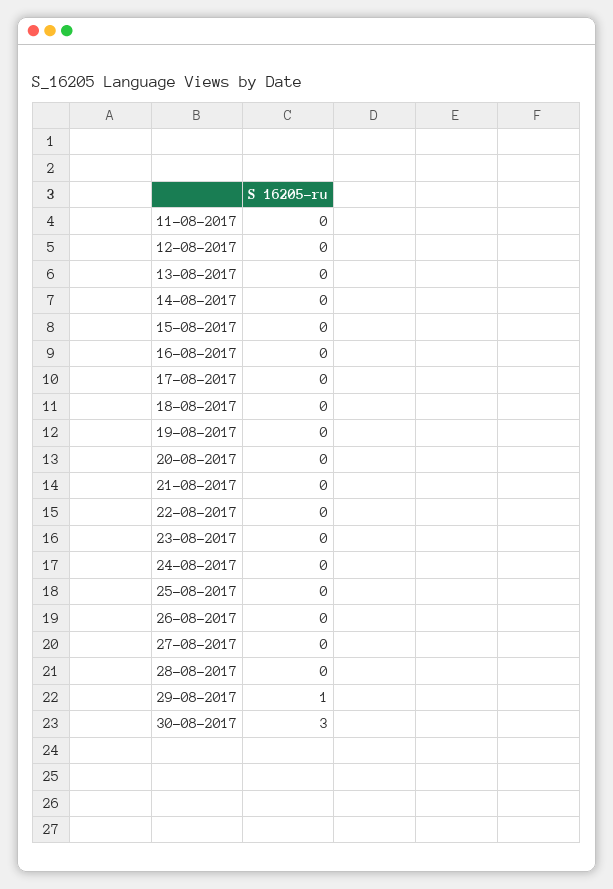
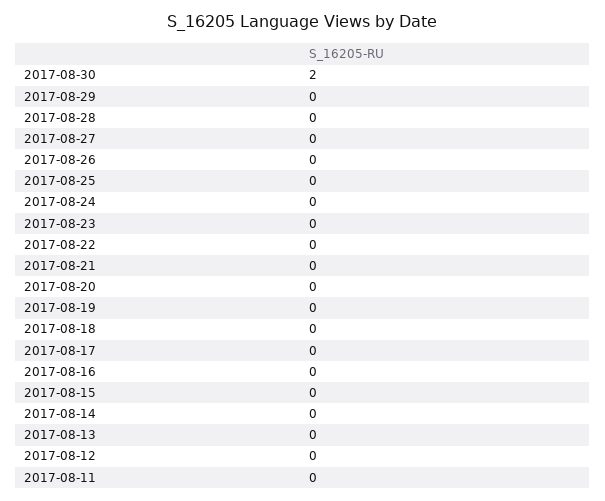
  {
    "11-08-2017": 0,
    "12-08-2017": 0,
    "13-08-2017": 0,
    "14-08-2017": 0,
    "15-08-2017": 0,
    "16-08-2017": 0,
    "17-08-2017": 0,
    "18-08-2017": 0,
    "19-08-2017": 0,
    "20-08-2017": 0,
    "21-08-2017": 0,
    "22-08-2017": 0,
    "23-08-2017": 0,
    "24-08-2017": 0,
    "25-08-2017": 0,
    "26-08-2017": 0,
    "27-08-2017": 0,
    "28-08-2017": 0,
-   "29-08-2017": 1,
+   "29-08-2017": 0,
-   "30-08-2017": 3
+   "30-08-2017": 2
  }

